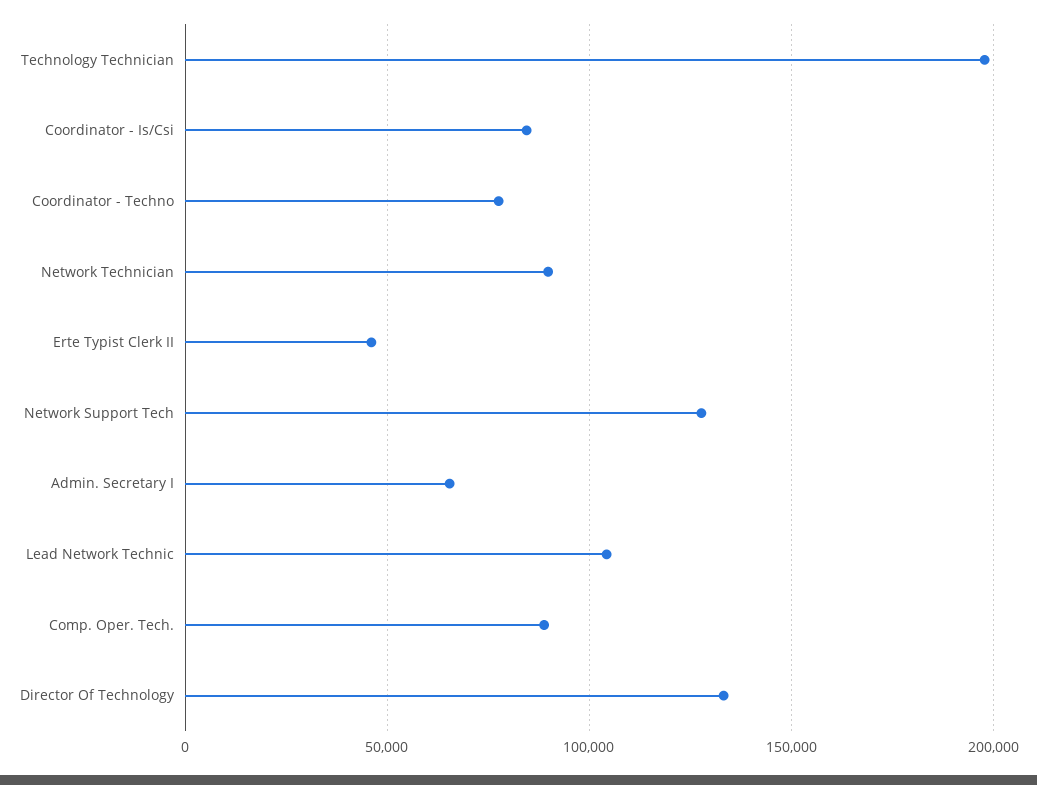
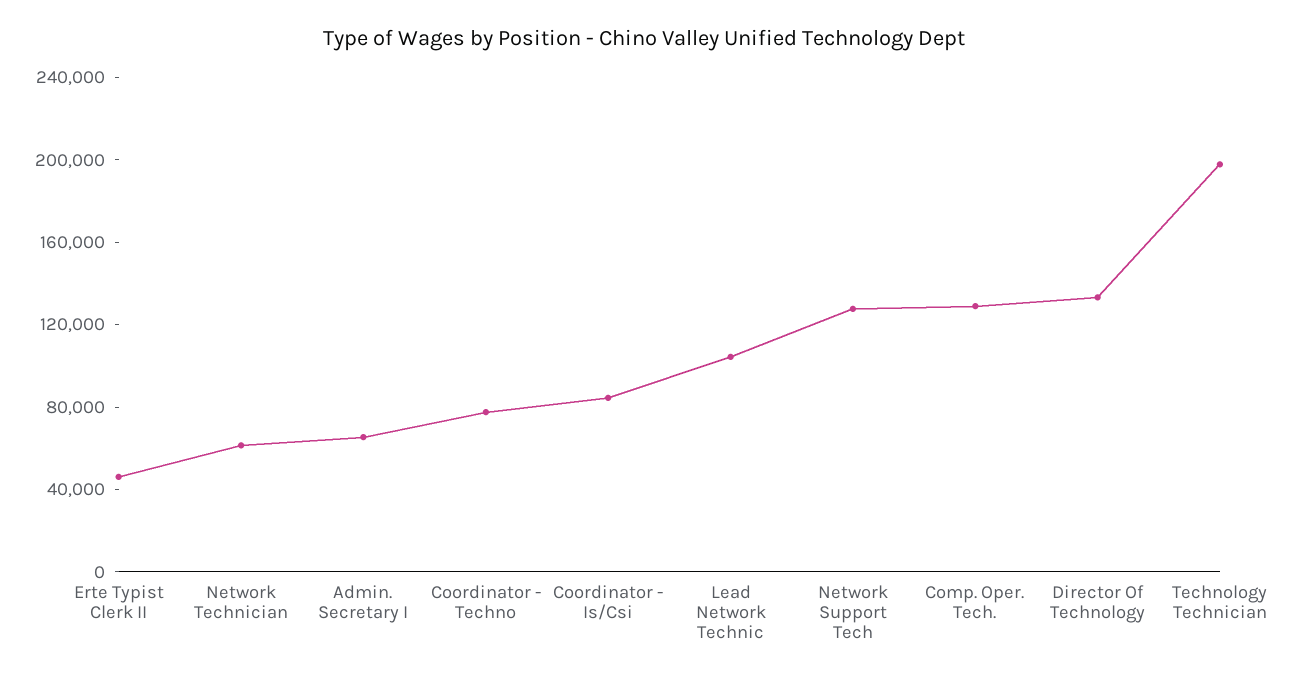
  {
    "Technology Technician": 200000,
    "Coordinator - Is/Csi": 85000,
    "Coordinator - Techno": 80000,
-   "Network Technician": 90000,
+   "Network Technician": 60000,
    "Erte Typist Clerk II": 45000,
    "Network Support Tech": 130000,
    "Admin. Secretary I": 65000,
    "Lead Network Technic": 105000,
-   "Comp. Oper. Tech.": 90000,
+   "Comp. Oper. Tech.": 130000,
    "Director Of Technology": 135000
  }

